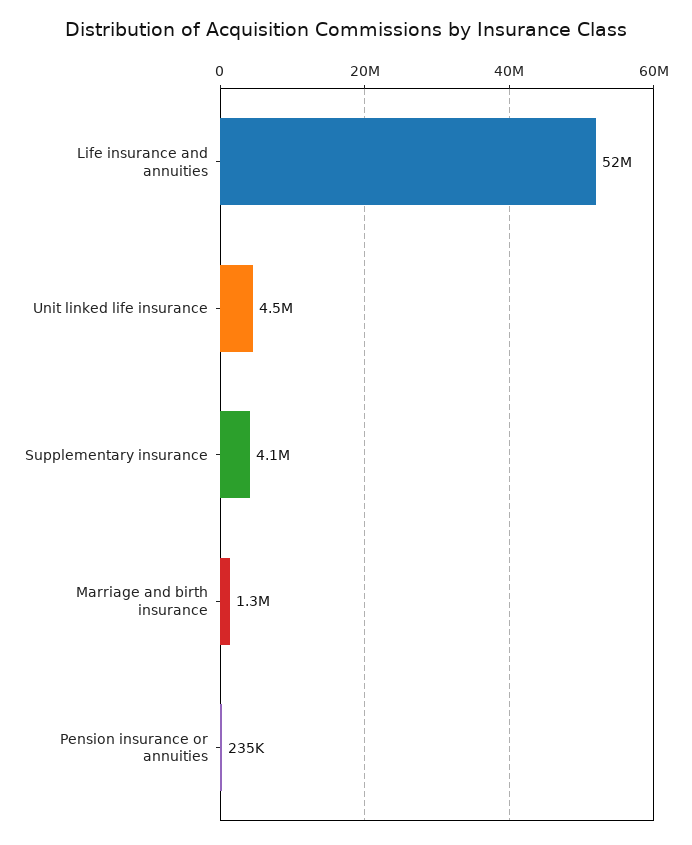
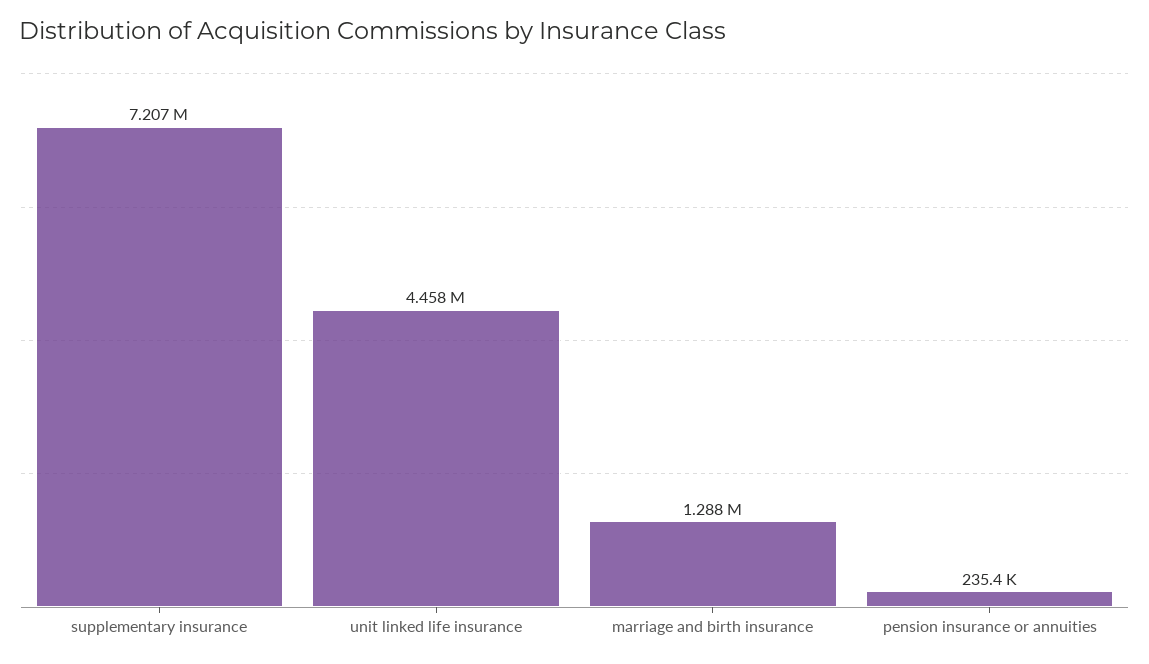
  {
-   "Life insurance and annuities": 52000000,
    "Unit linked life insurance": 4458000,
-   "Supplementary insurance": 4100000,
+   "Supplementary insurance": 7207000,
    "Marriage and birth insurance": 1288000,
    "Pension insurance or annuities": 235400
  }

